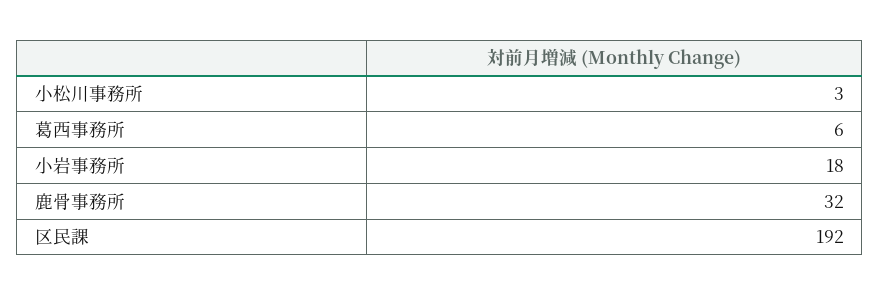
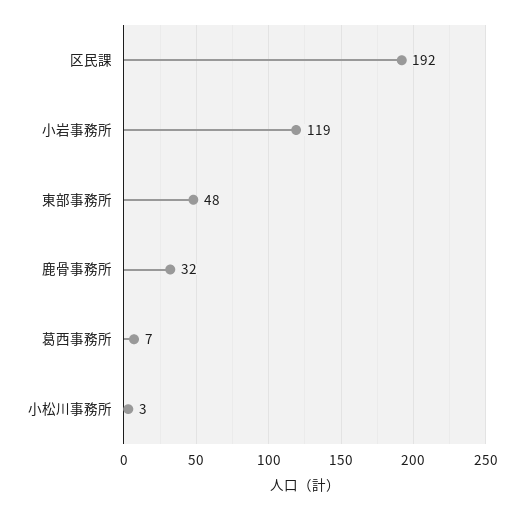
  {
    "小松川事務所": 3,
-   "葛西事務所": 6,
+   "葛西事務所": 7,
-   "小岩事務所": 18,
+   "小岩事務所": 119,
    "鹿骨事務所": 32,
-   "区民課": 192
+   "区民課": 192,
+   "東部事務所": 48
  }

